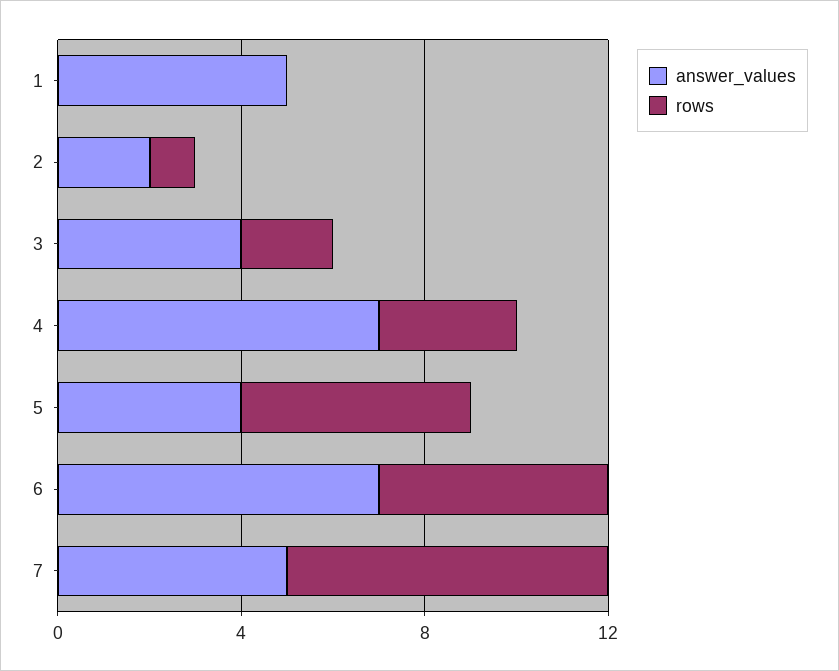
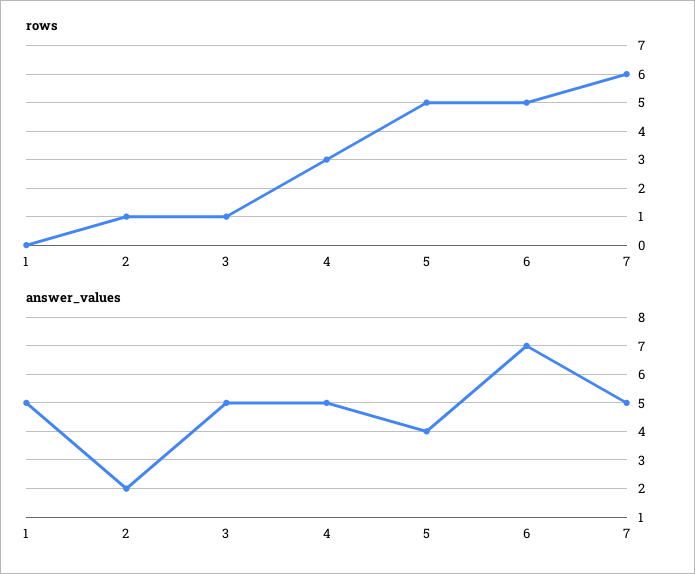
  {
    "answer_values": {
      "1": 5,
      "2": 2,
-     "3": 4,
+     "3": 5,
-     "4": 7,
+     "4": 5,
      "5": 4,
      "6": 7,
      "7": 5
    },
    "rows": {
      "1": 0,
      "2": 1,
-     "3": 2,
+     "3": 1,
      "4": 3,
      "5": 5,
      "6": 5,
-     "7": 7
+     "7": 6
    }
  }

